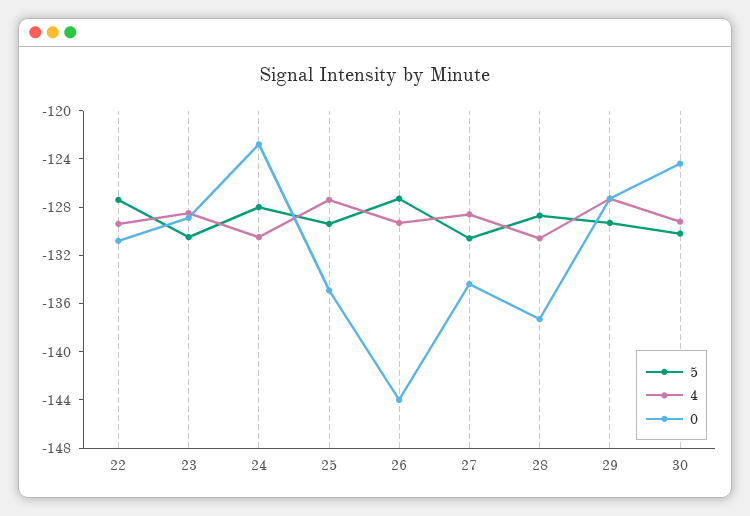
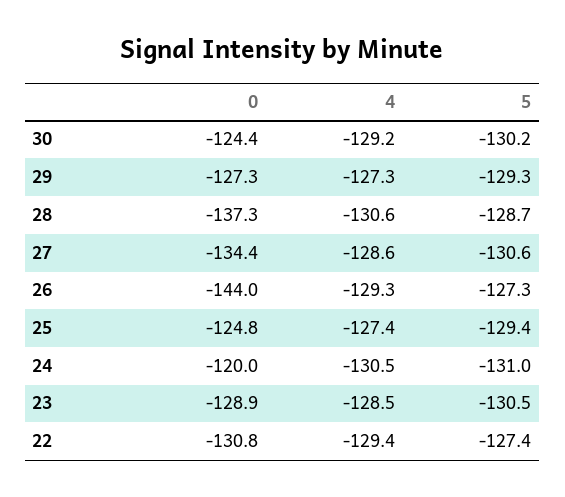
  {
    "5": {
      "22": -127.4,
      "23": -130.5,
-     "24": -128,
+     "24": -131,
      "25": -129.4,
      "26": -127.3,
      "27": -130.6,
      "28": -128.7,
      "29": -129.3,
      "30": -130.2
    },
    "4": {
      "22": -129.4,
      "23": -128.5,
      "24": -130.5,
      "25": -127.4,
      "26": -129.3,
      "27": -128.6,
      "28": -130.6,
      "29": -127.3,
      "30": -129.2
    },
    "0": {
      "22": -130.8,
      "23": -128.9,
-     "24": -123,
+     "24": -120,
-     "25": -135,
+     "25": -124.8,
      "26": -144,
      "27": -134.4,
      "28": -137.3,
      "29": -127.3,
      "30": -124.4
    }
  }

